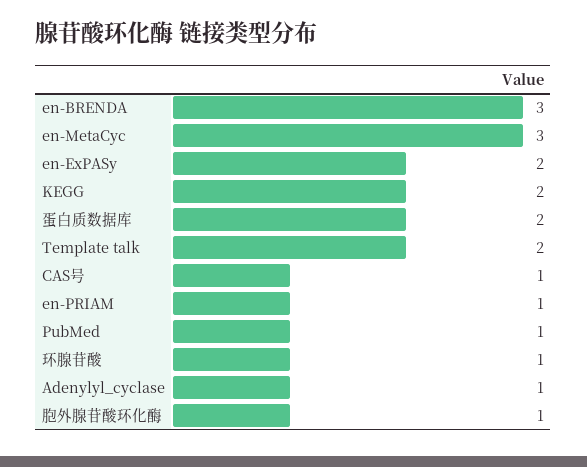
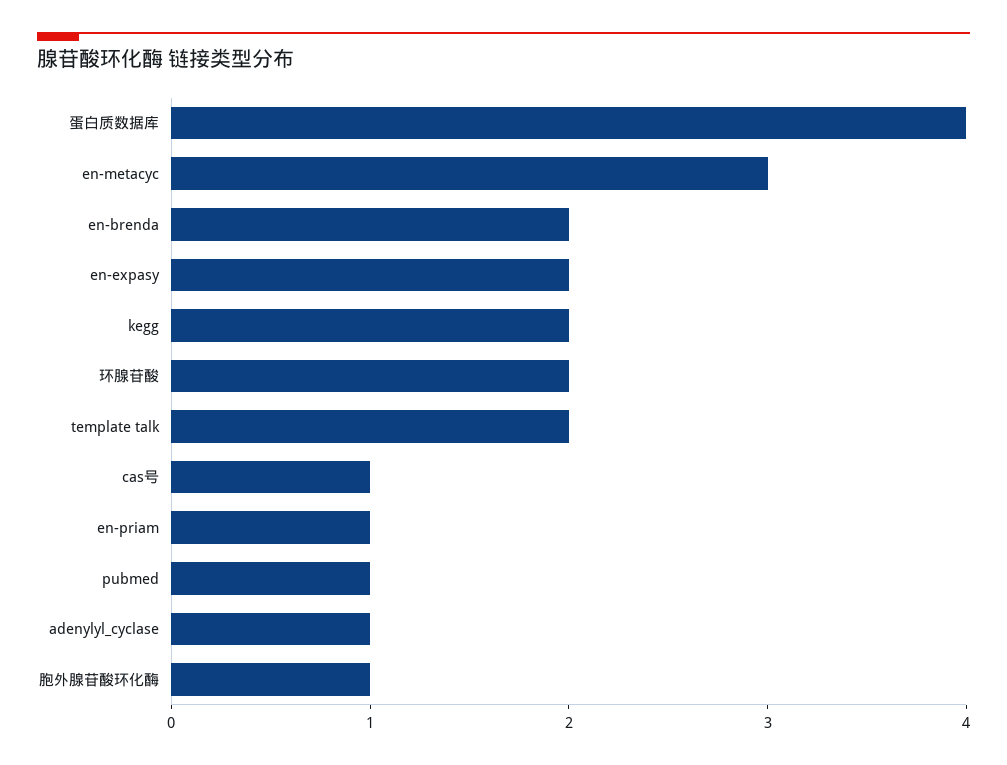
  {
-   "en-BRENDA": 3,
+   "en-BRENDA": 2,
    "en-MetaCyc": 3,
    "en-ExPASy": 2,
    "KEGG": 2,
-   "蛋白质数据库": 2,
+   "蛋白质数据库": 4,
    "Template talk": 2,
    "CAS号": 1,
    "en-PRIAM": 1,
    "PubMed": 1,
-   "环腺苷酸": 1,
+   "环腺苷酸": 2,
    "Adenylyl_cyclase": 1,
    "胞外腺苷酸环化酶": 1
  }

